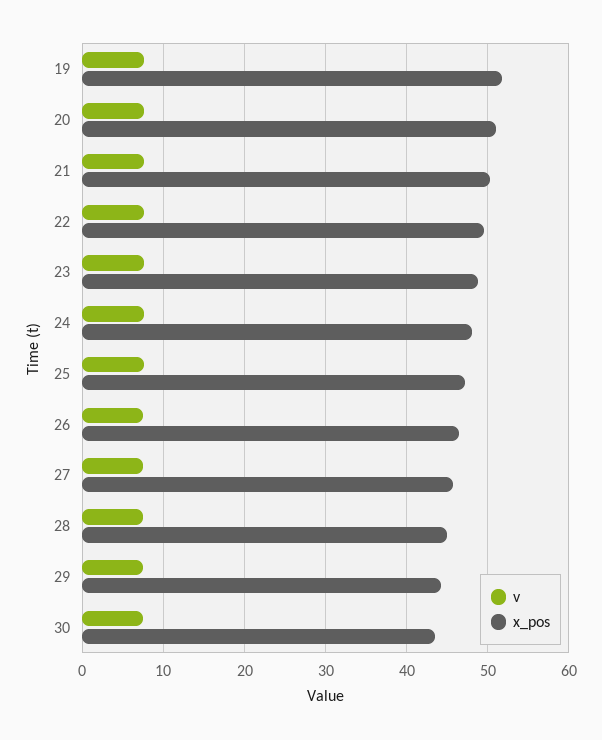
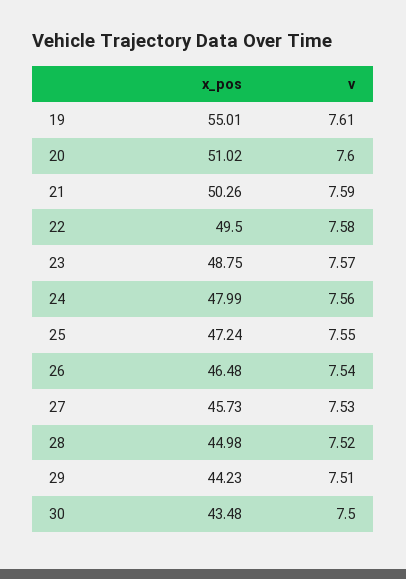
  {
    "v": {
      "19": 7.61,
      "20": 7.6,
      "21": 7.59,
      "22": 7.58,
      "23": 7.57,
      "24": 7.56,
      "25": 7.55,
      "26": 7.54,
      "27": 7.53,
      "28": 7.52,
      "29": 7.51,
      "30": 7.5
    },
    "x_pos": {
-     "19": 52,
+     "19": 55.01,
      "20": 51.02,
      "21": 50.26,
      "22": 49.5,
      "23": 48.75,
      "24": 47.99,
      "25": 47.24,
      "26": 46.48,
      "27": 45.73,
      "28": 44.98,
      "29": 44.23,
      "30": 43.48
    }
  }

